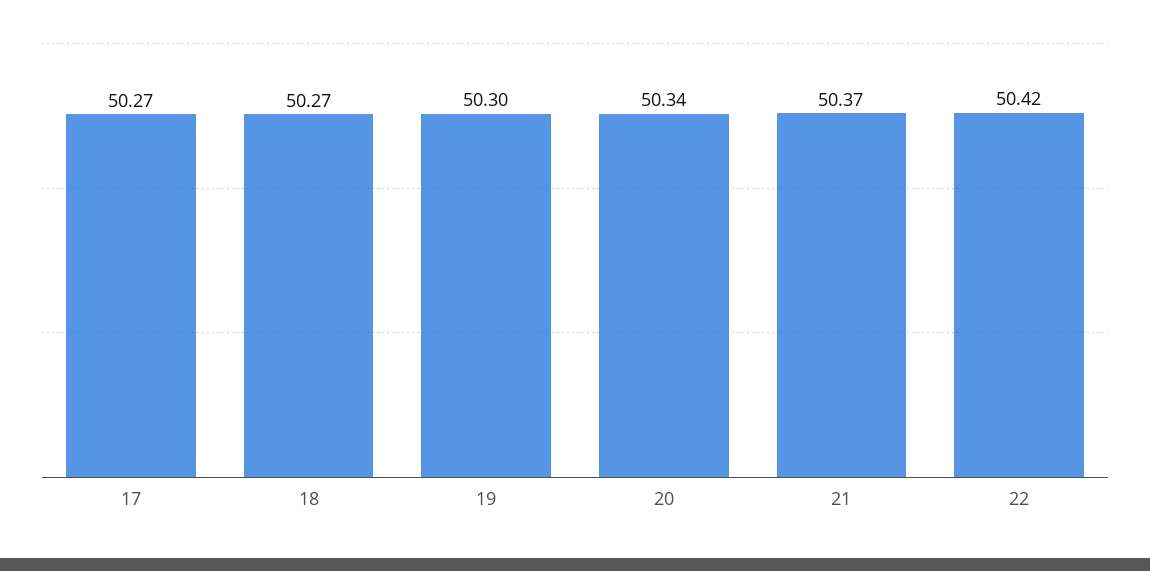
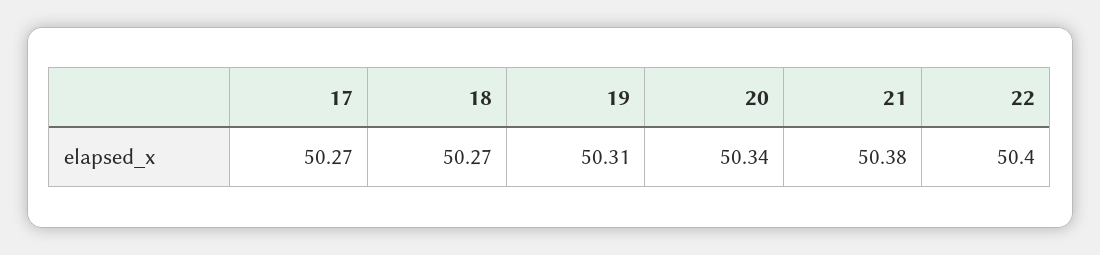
  {
    "17": 50.27,
    "18": 50.27,
-   "19": 50.3,
+   "19": 50.31,
    "20": 50.34,
-   "21": 50.37,
+   "21": 50.38,
-   "22": 50.42
+   "22": 50.4
  }

